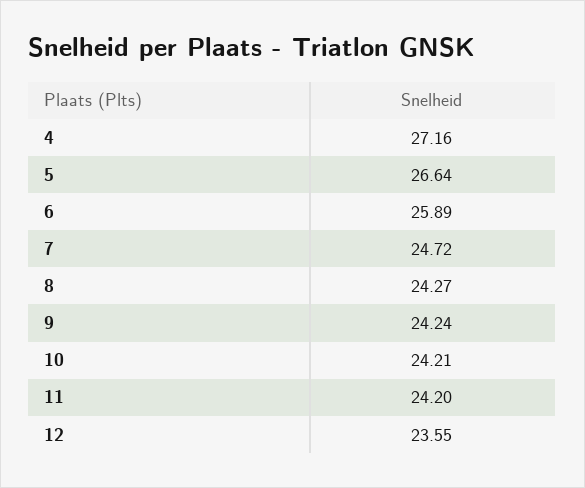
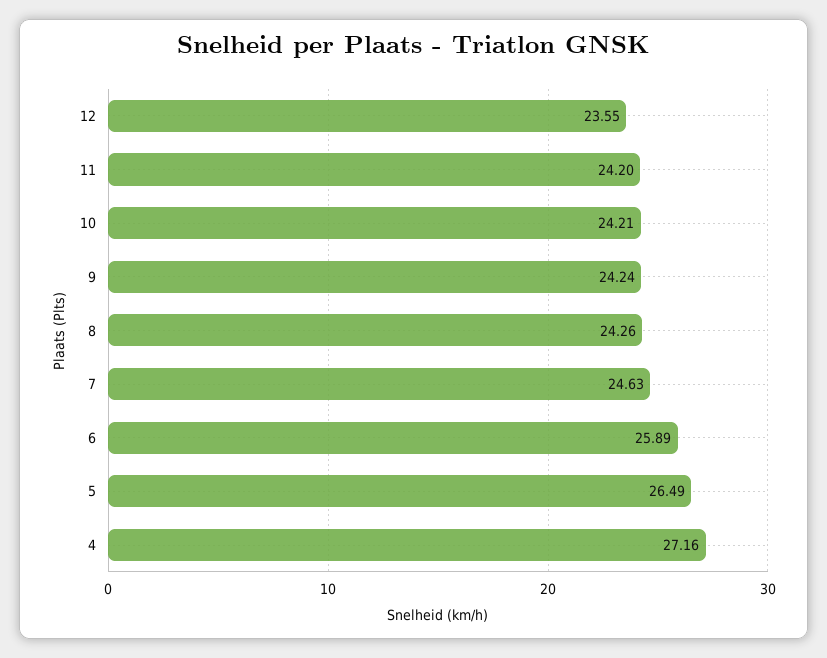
  {
    "4": 27.16,
-   "5": 26.64,
+   "5": 26.49,
    "6": 25.89,
-   "7": 24.72,
+   "7": 24.63,
-   "8": 24.27,
+   "8": 24.26,
    "9": 24.24,
    "10": 24.21,
    "11": 24.2,
    "12": 23.55
  }

